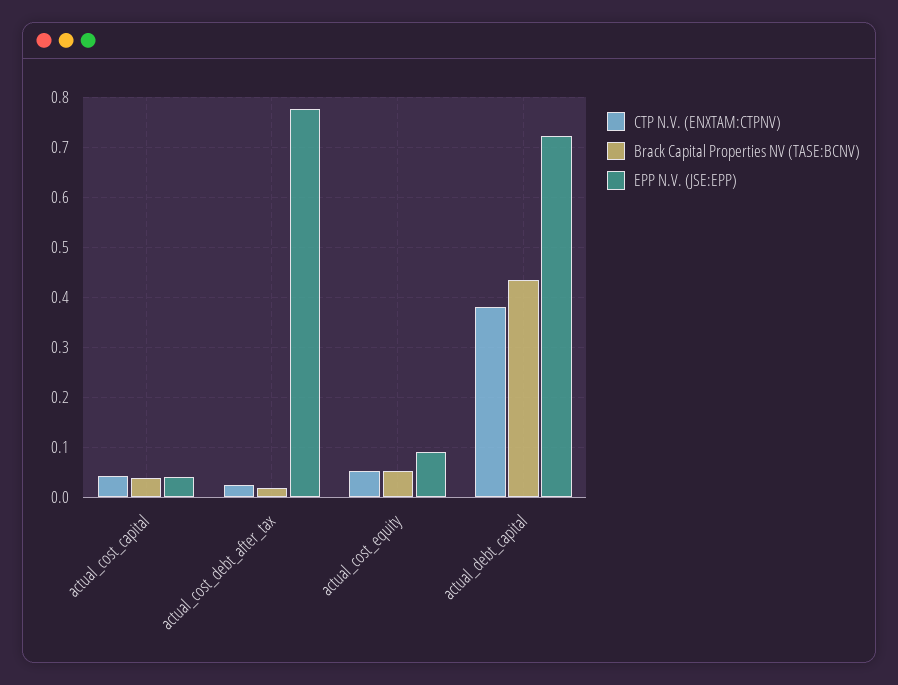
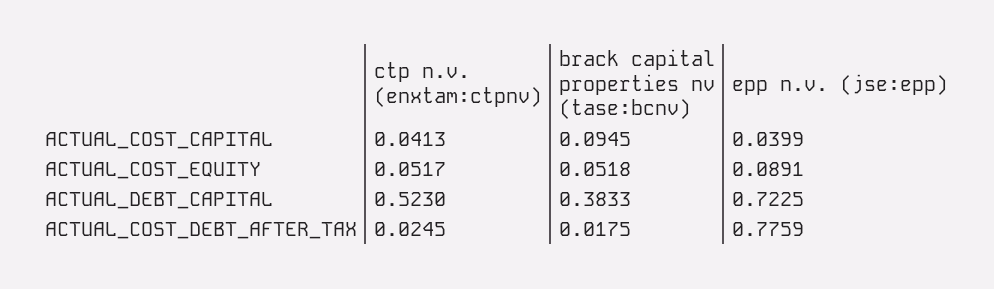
  {
    "CTP N.V. (ENXTAM:CTPNV)": {
      "actual_cost_capital": 0.0413,
      "actual_cost_debt_after_tax": 0.0245,
      "actual_cost_equity": 0.0517,
-     "actual_debt_capital": 0.38
+     "actual_debt_capital": 0.523
    },
    "Brack Capital Properties NV (TASE:BCNV)": {
-     "actual_cost_capital": 0.04,
+     "actual_cost_capital": 0.0945,
      "actual_cost_debt_after_tax": 0.0175,
      "actual_cost_equity": 0.0518,
-     "actual_debt_capital": 0.44
+     "actual_debt_capital": 0.3833
    },
    "EPP N.V. (JSE:EPP)": {
      "actual_cost_capital": 0.0399,
      "actual_cost_debt_after_tax": 0.7759,
      "actual_cost_equity": 0.0891,
      "actual_debt_capital": 0.7225
    }
  }

